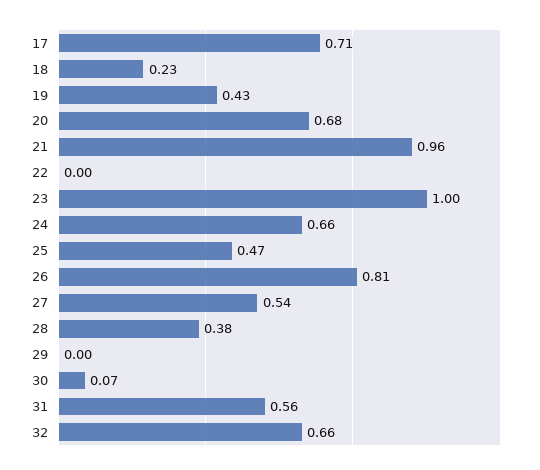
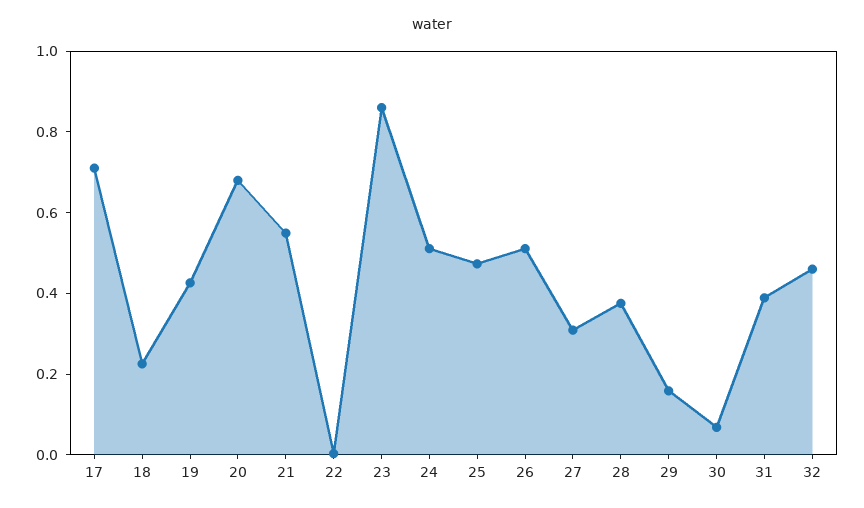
  {
    "17": 0.71,
    "18": 0.23,
    "19": 0.43,
    "20": 0.68,
-   "21": 0.96,
+   "21": 0.55,
    "22": 0,
-   "23": 1,
+   "23": 0.85,
-   "24": 0.66,
+   "24": 0.5,
    "25": 0.47,
-   "26": 0.81,
+   "26": 0.5,
-   "27": 0.54,
+   "27": 0.3,
    "28": 0.38,
-   "29": 0,
+   "29": 0.15,
    "30": 0.07,
-   "31": 0.56,
+   "31": 0.4,
-   "32": 0.66
+   "32": 0.45
  }

